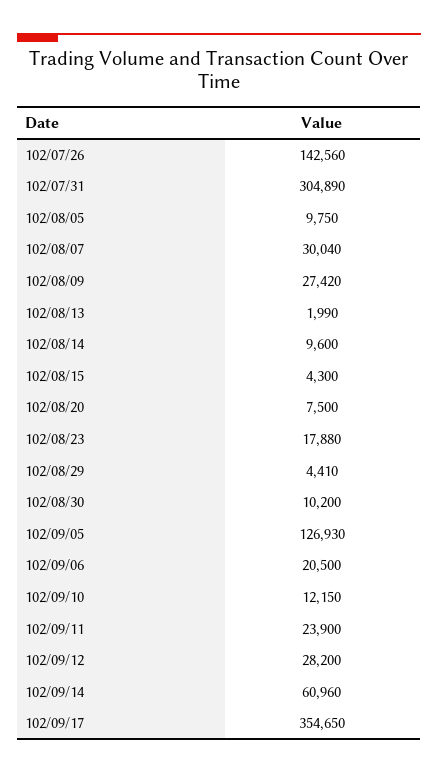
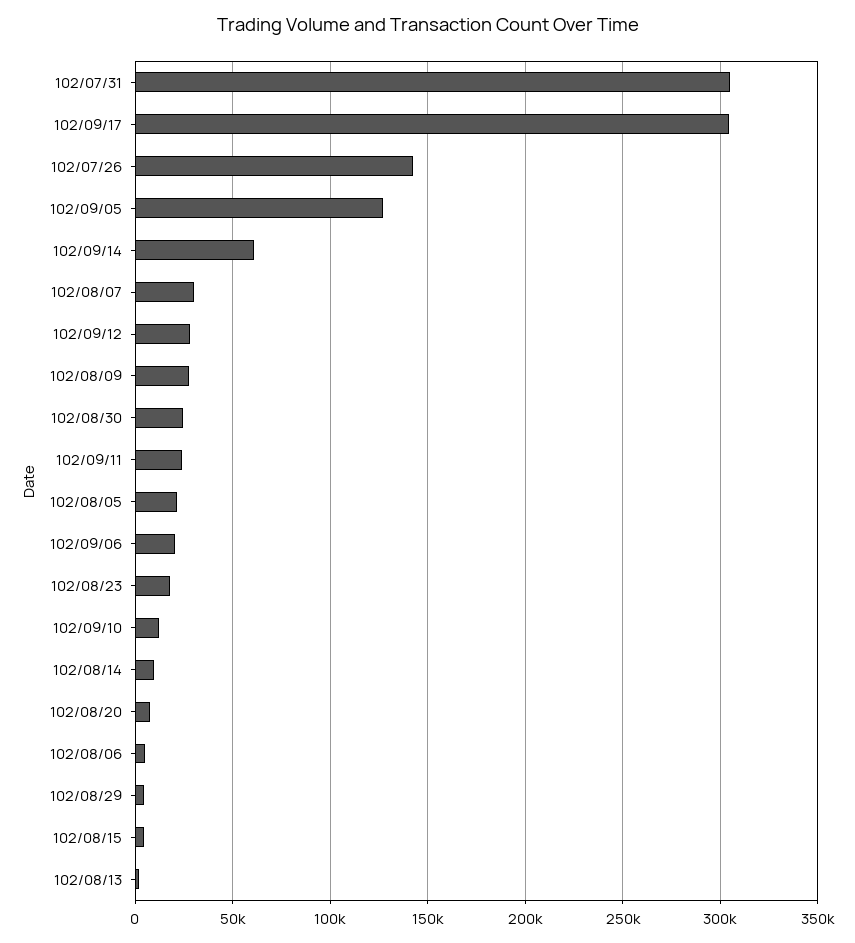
  {
    "102/07/26": 142560,
    "102/07/31": 304890,
-   "102/08/05": 9750,
+   "102/08/05": 20000,
    "102/08/07": 30040,
    "102/08/09": 27420,
    "102/08/13": 1990,
    "102/08/14": 9600,
    "102/08/15": 4300,
    "102/08/20": 7500,
    "102/08/23": 17880,
    "102/08/29": 4410,
-   "102/08/30": 10200,
+   "102/08/30": 25000,
    "102/09/05": 126930,
    "102/09/06": 20500,
    "102/09/10": 12150,
    "102/09/11": 23900,
    "102/09/12": 28200,
    "102/09/14": 60960,
-   "102/09/17": 354650
+   "102/09/17": 305000,
+   "102/08/06": 5000
  }

